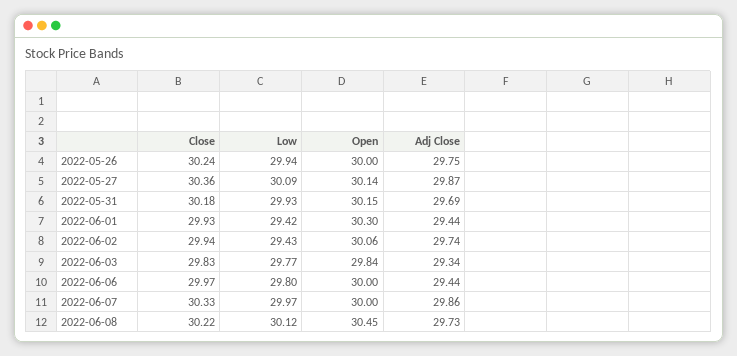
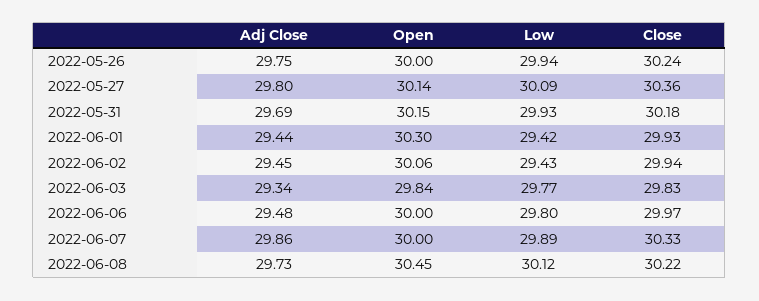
  {
    "Close": {
      "2022-05-26": 30.24,
      "2022-05-27": 30.36,
      "2022-05-31": 30.18,
      "2022-06-01": 29.93,
      "2022-06-02": 29.94,
      "2022-06-03": 29.83,
      "2022-06-06": 29.97,
      "2022-06-07": 30.33,
      "2022-06-08": 30.22
    },
    "Low": {
      "2022-05-26": 29.94,
      "2022-05-27": 30.09,
      "2022-05-31": 29.93,
      "2022-06-01": 29.42,
      "2022-06-02": 29.43,
      "2022-06-03": 29.77,
      "2022-06-06": 29.8,
-     "2022-06-07": 29.97,
+     "2022-06-07": 29.89,
      "2022-06-08": 30.12
    },
    "Open": {
      "2022-05-26": 30,
      "2022-05-27": 30.14,
      "2022-05-31": 30.15,
      "2022-06-01": 30.3,
      "2022-06-02": 30.06,
      "2022-06-03": 29.84,
      "2022-06-06": 30,
      "2022-06-07": 30,
      "2022-06-08": 30.45
    },
    "Adj Close": {
      "2022-05-26": 29.75,
-     "2022-05-27": 29.87,
+     "2022-05-27": 29.8,
      "2022-05-31": 29.69,
      "2022-06-01": 29.44,
-     "2022-06-02": 29.74,
+     "2022-06-02": 29.45,
      "2022-06-03": 29.34,
-     "2022-06-06": 29.44,
+     "2022-06-06": 29.48,
      "2022-06-07": 29.86,
      "2022-06-08": 29.73
    }
  }

